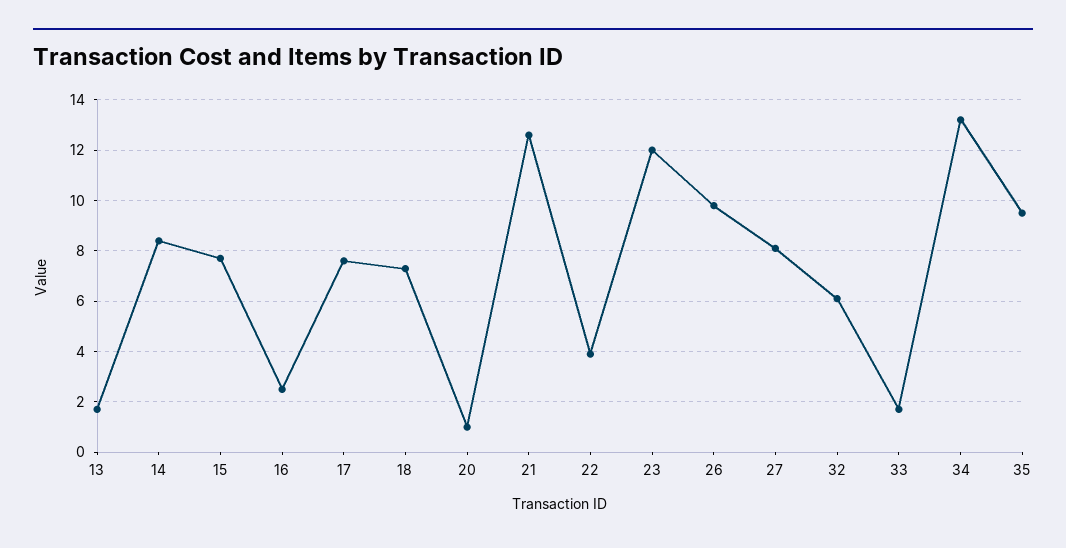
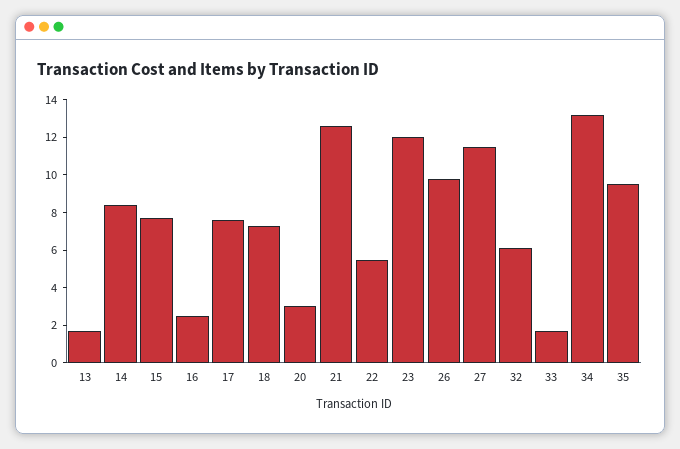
  {
    "13": 1.5,
    "14": 8.5,
    "15": 7.5,
    "16": 2.5,
    "17": 7.5,
    "18": 7.5,
-   "20": 1,
+   "20": 3,
    "21": 12.5,
-   "22": 4,
+   "22": 5.5,
    "23": 12,
    "26": 10,
-   "27": 8,
+   "27": 11.5,
    "32": 6,
    "33": 1.5,
    "34": 13,
    "35": 9.5
  }

